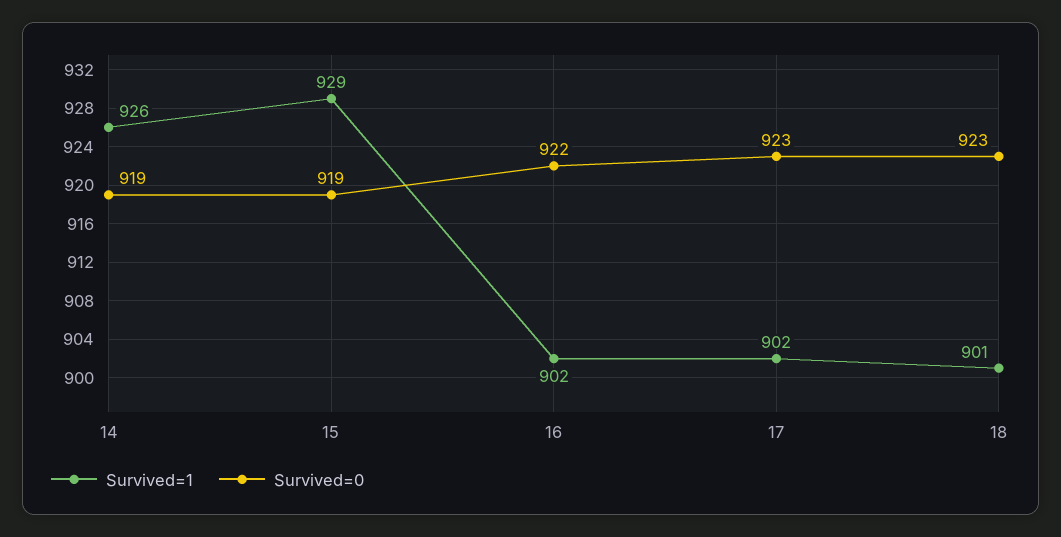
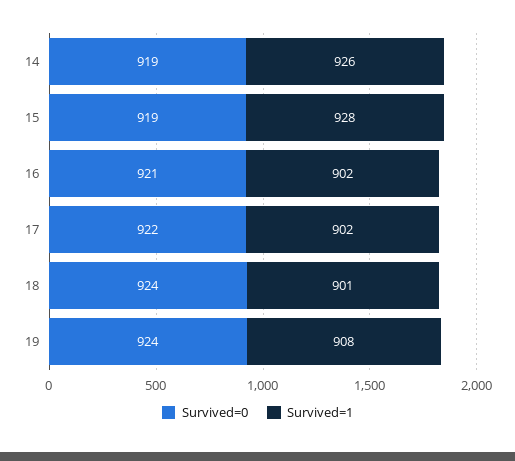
  {
    "Survived=1": {
      "14": 926,
-     "15": 929,
+     "15": 928,
      "16": 902,
      "17": 902,
-     "18": 901
+     "18": 901,
+     "19": 908
    },
    "Survived=0": {
      "14": 919,
      "15": 919,
-     "16": 922,
+     "16": 921,
-     "17": 923,
+     "17": 922,
-     "18": 923
+     "18": 924,
+     "19": 924
    }
  }

